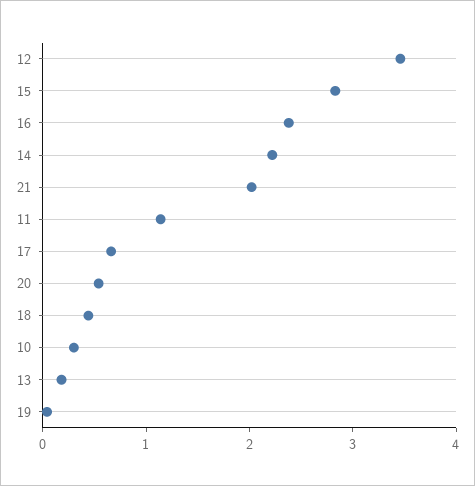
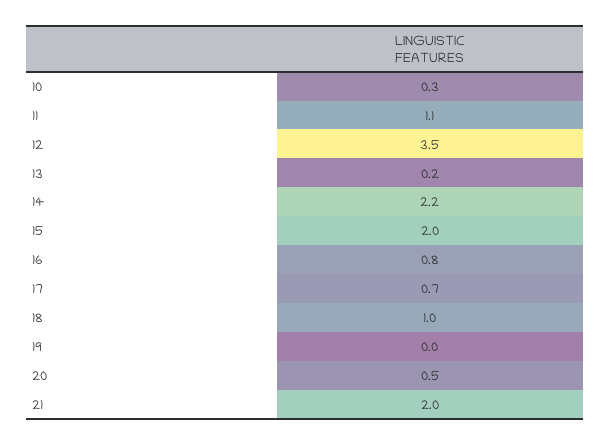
  {
    "12": 3.5,
-   "15": 2.8,
+   "15": 2,
-   "16": 2.4,
+   "16": 0.8,
    "14": 2.2,
    "21": 2,
    "11": 1.1,
    "17": 0.7,
    "20": 0.5,
-   "18": 0.4,
+   "18": 1,
    "10": 0.3,
    "13": 0.2,
    "19": 0
  }

